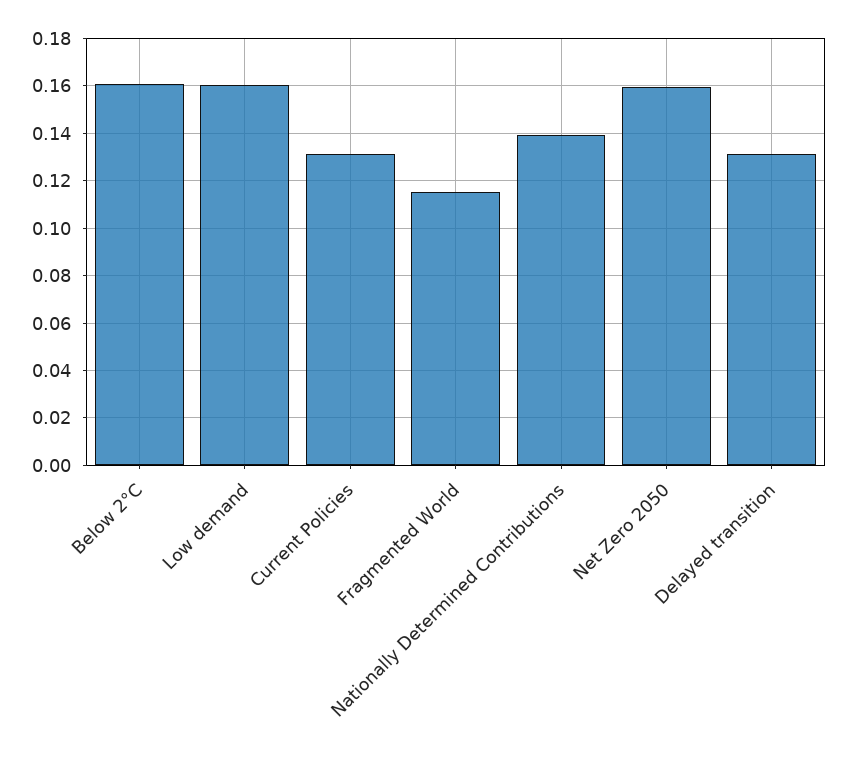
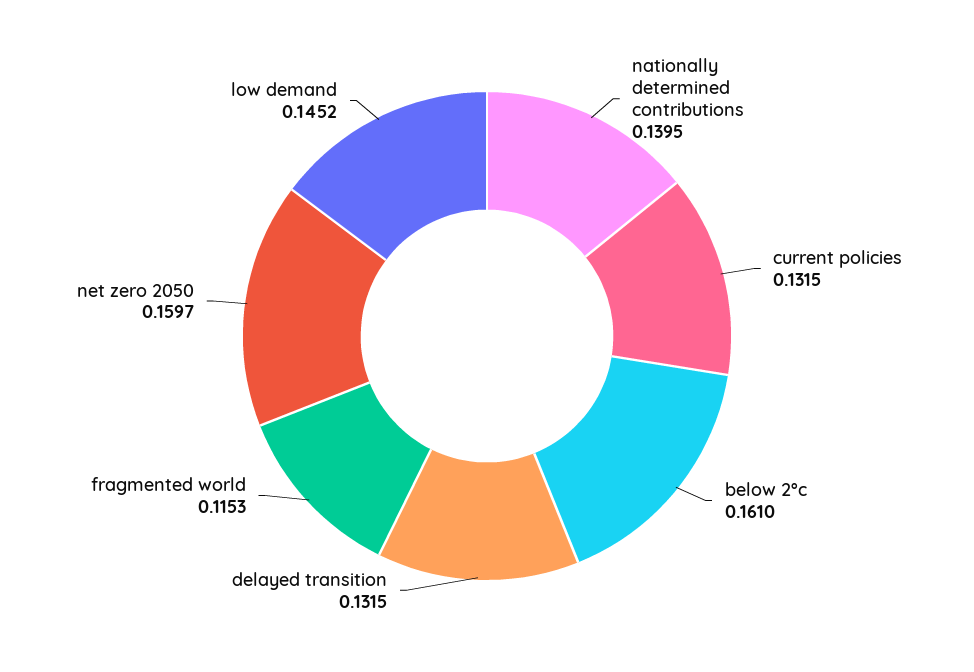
  {
    "Below 2°C": 0.161,
-   "Low demand": 0.16,
+   "Low demand": 0.1452,
    "Current Policies": 0.1315,
    "Fragmented World": 0.1153,
    "Nationally Determined Contributions": 0.1395,
    "Net Zero 2050": 0.1597,
    "Delayed transition": 0.1315
  }

